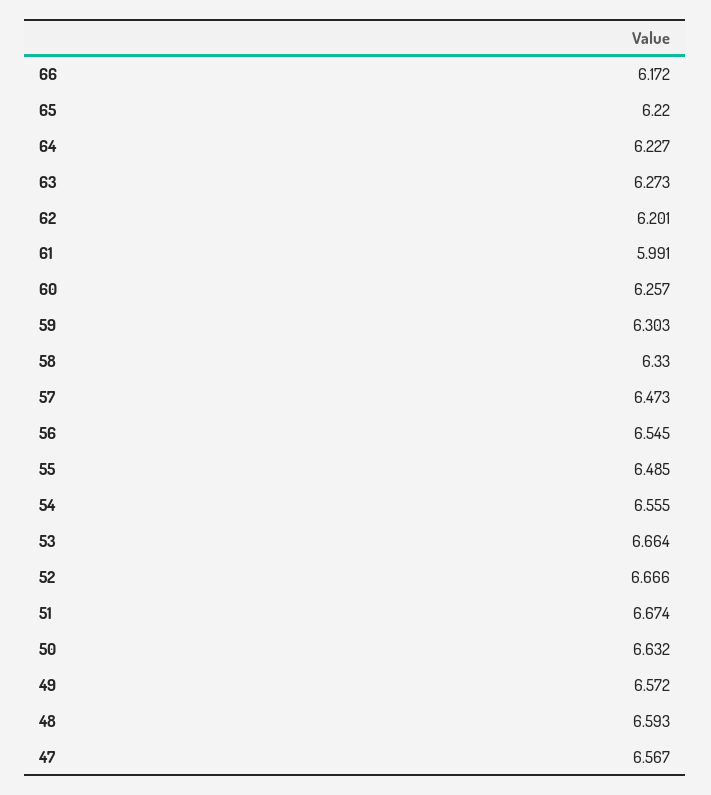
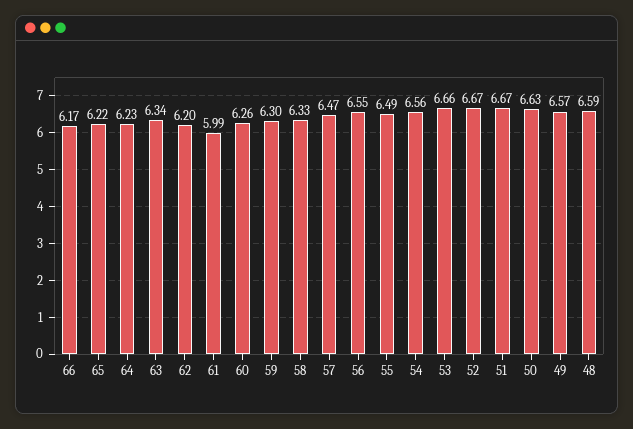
  {
    "66": 6.172,
    "65": 6.22,
    "64": 6.227,
-   "63": 6.273,
+   "63": 6.34,
    "62": 6.201,
    "61": 5.991,
    "60": 6.257,
    "59": 6.303,
    "58": 6.33,
    "57": 6.473,
    "56": 6.545,
    "55": 6.485,
    "54": 6.555,
    "53": 6.664,
    "52": 6.666,
    "51": 6.674,
    "50": 6.632,
    "49": 6.572,
-   "48": 6.593,
+   "48": 6.593
-   "47": 6.567
  }

